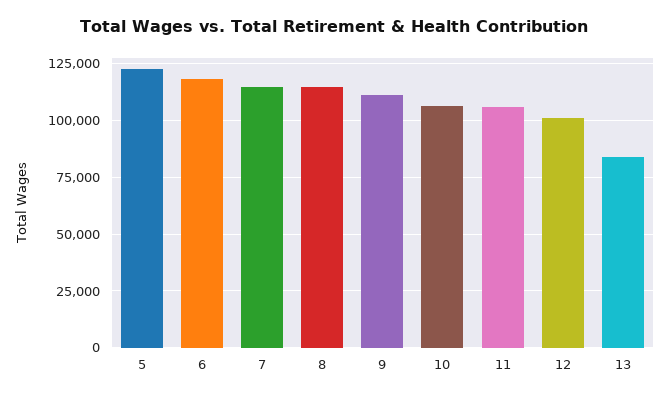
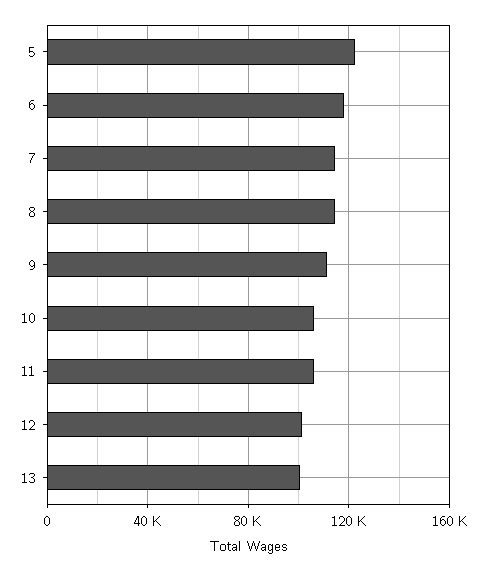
  {
    "5": 125000,
    "6": 120000,
    "7": 115000,
    "8": 115000,
    "9": 110000,
    "10": 105000,
    "11": 105000,
    "12": 100000,
-   "13": 85000
+   "13": 100000
  }

